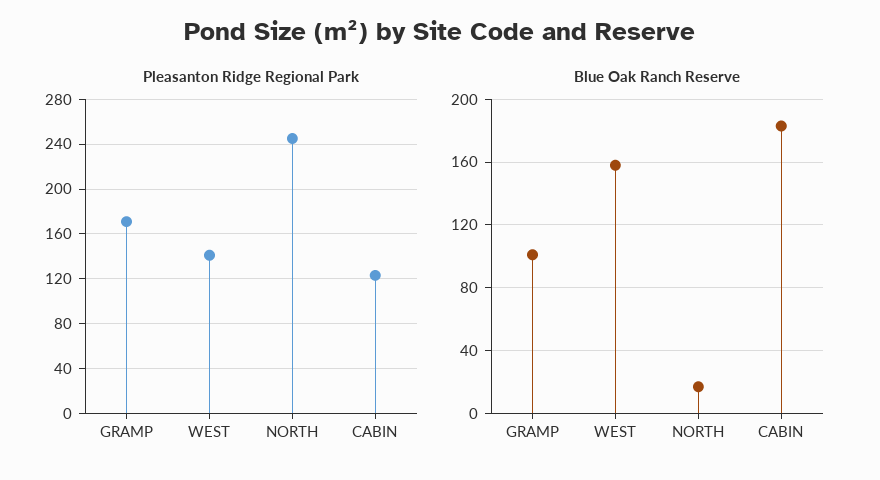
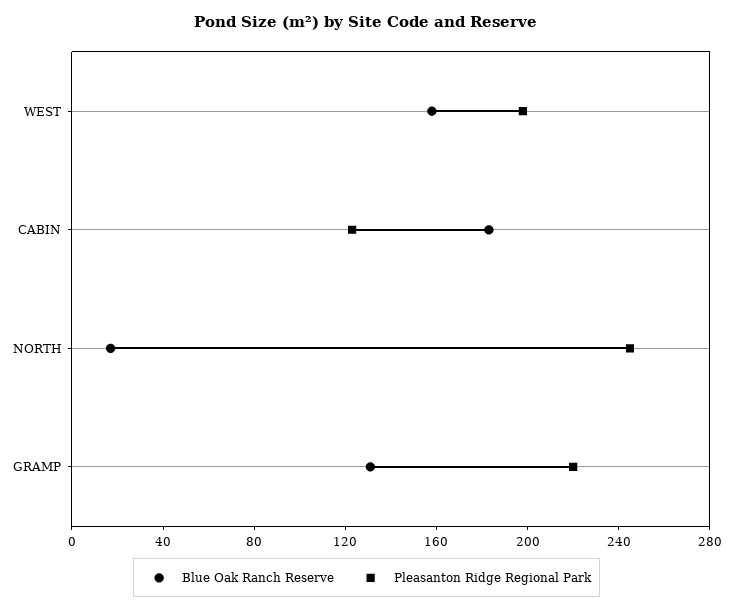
  {
    "Pleasanton Ridge Regional Park": {
-     "GRAMP": 170,
+     "GRAMP": 220,
-     "WEST": 140,
+     "WEST": 200,
      "NORTH": 250,
      "CABIN": 120
    },
    "Blue Oak Ranch Reserve": {
-     "GRAMP": 100,
+     "GRAMP": 130,
      "WEST": 160,
      "NORTH": 15,
      "CABIN": 185
    }
  }

